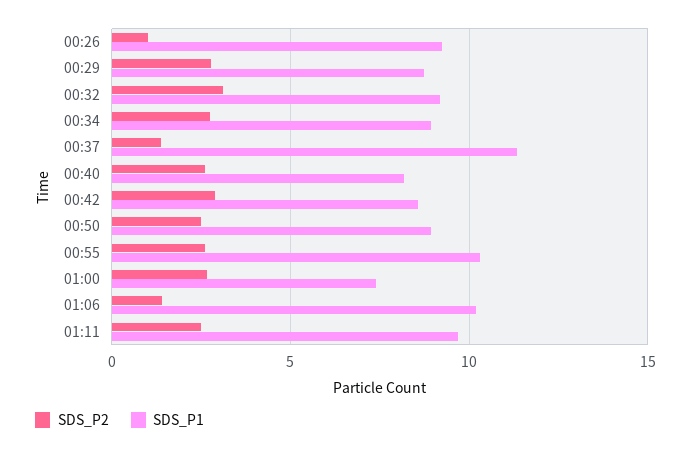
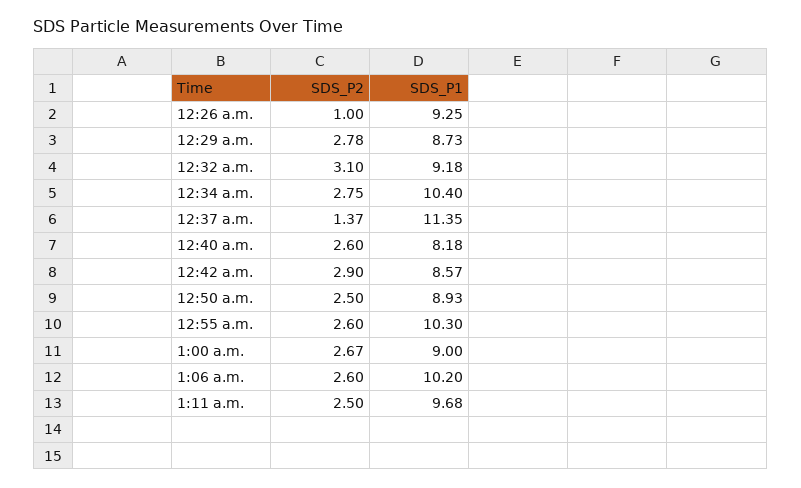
  {
    "SDS_P2": {
      "00:26": 1,
      "00:29": 2.78,
      "00:32": 3.1,
      "00:34": 2.75,
      "00:37": 1.37,
      "00:40": 2.6,
      "00:42": 2.9,
      "00:50": 2.5,
      "00:55": 2.6,
      "01:00": 2.67,
-     "01:06": 1.5,
+     "01:06": 2.6,
      "01:11": 2.5
    },
    "SDS_P1": {
      "00:26": 9.25,
      "00:29": 8.73,
      "00:32": 9.18,
-     "00:34": 9,
+     "00:34": 10.4,
      "00:37": 11.35,
      "00:40": 8.18,
      "00:42": 8.57,
      "00:50": 8.93,
      "00:55": 10.3,
-     "01:00": 7.5,
+     "01:00": 9,
      "01:06": 10.2,
      "01:11": 9.68
    }
  }

